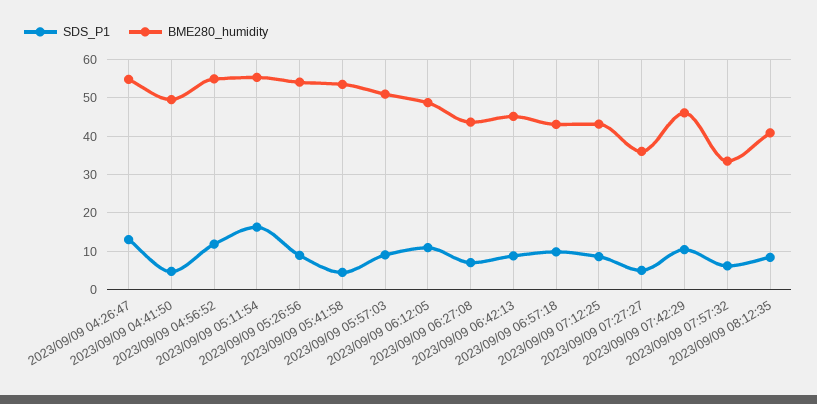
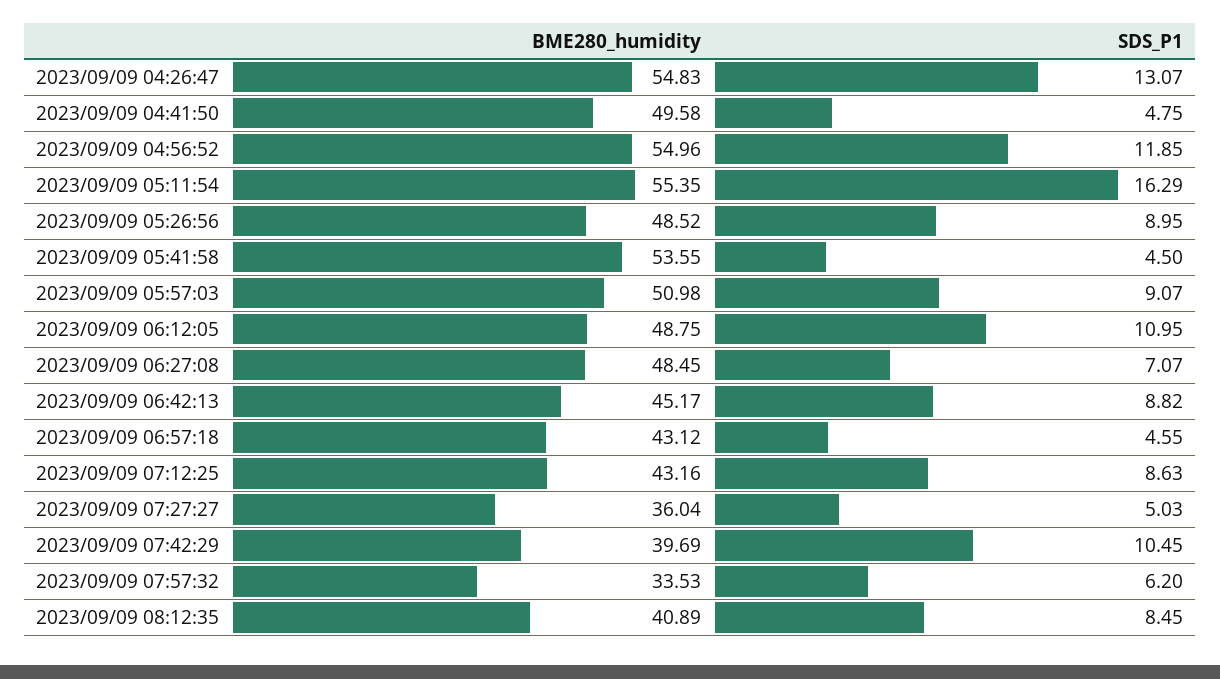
  {
    "SDS_P1": {
      "2023/09/09 04:26:47": 13.07,
      "2023/09/09 04:41:50": 4.75,
      "2023/09/09 04:56:52": 11.85,
      "2023/09/09 05:11:54": 16.29,
      "2023/09/09 05:26:56": 8.95,
      "2023/09/09 05:41:58": 4.5,
      "2023/09/09 05:57:03": 9.07,
      "2023/09/09 06:12:05": 10.95,
      "2023/09/09 06:27:08": 7.07,
      "2023/09/09 06:42:13": 8.82,
-     "2023/09/09 06:57:18": 10,
+     "2023/09/09 06:57:18": 4.55,
      "2023/09/09 07:12:25": 8.63,
      "2023/09/09 07:27:27": 5.03,
      "2023/09/09 07:42:29": 10.45,
      "2023/09/09 07:57:32": 6.2,
      "2023/09/09 08:12:35": 8.45
    },
    "BME280_humidity": {
      "2023/09/09 04:26:47": 54.83,
      "2023/09/09 04:41:50": 49.58,
      "2023/09/09 04:56:52": 54.96,
      "2023/09/09 05:11:54": 55.35,
-     "2023/09/09 05:26:56": 54,
+     "2023/09/09 05:26:56": 48.52,
      "2023/09/09 05:41:58": 53.55,
      "2023/09/09 05:57:03": 50.98,
      "2023/09/09 06:12:05": 48.75,
-     "2023/09/09 06:27:08": 44,
+     "2023/09/09 06:27:08": 48.45,
      "2023/09/09 06:42:13": 45.17,
      "2023/09/09 06:57:18": 43.12,
      "2023/09/09 07:12:25": 43.16,
      "2023/09/09 07:27:27": 36.04,
-     "2023/09/09 07:42:29": 46,
+     "2023/09/09 07:42:29": 39.69,
      "2023/09/09 07:57:32": 33.53,
      "2023/09/09 08:12:35": 40.89
    }
  }

